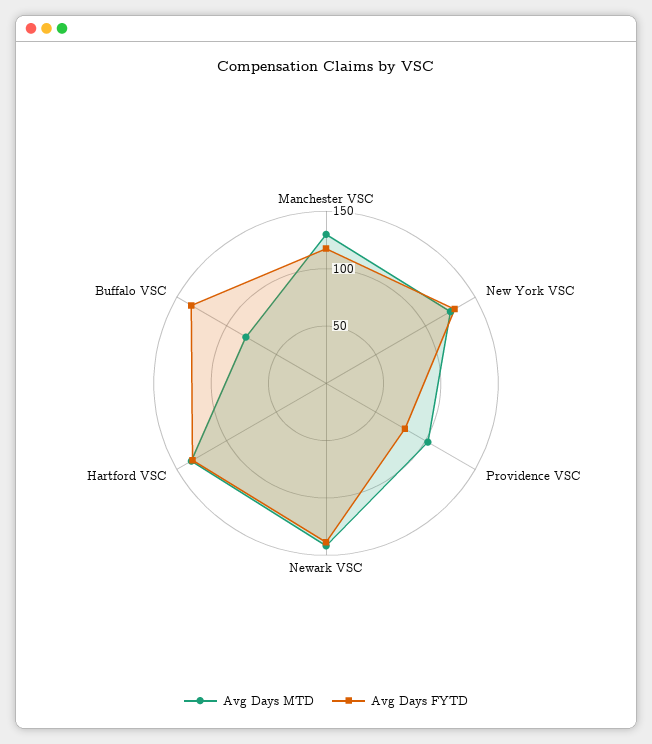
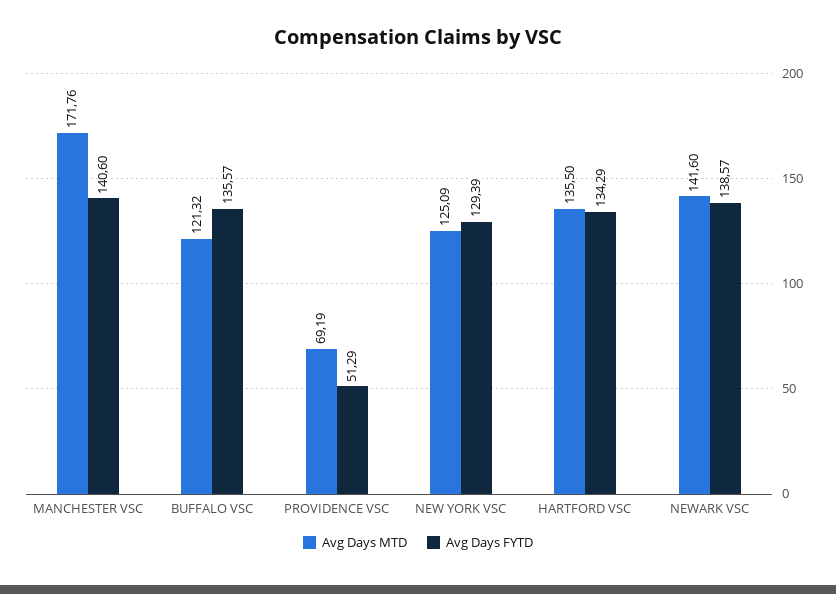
  {
    "Avg Days MTD": {
-     "Manchester VSC": 130,
+     "Manchester VSC": 171.76,
      "New York VSC": 125.09,
-     "Providence VSC": 100,
+     "Providence VSC": 69.19,
      "Newark VSC": 141.6,
      "Hartford VSC": 135.5,
-     "Buffalo VSC": 80
+     "Buffalo VSC": 121.32
    },
    "Avg Days FYTD": {
-     "Manchester VSC": 120,
+     "Manchester VSC": 140.6,
      "New York VSC": 129.39,
-     "Providence VSC": 80,
+     "Providence VSC": 51.29,
      "Newark VSC": 138.57,
      "Hartford VSC": 134.29,
      "Buffalo VSC": 135.57
    }
  }

